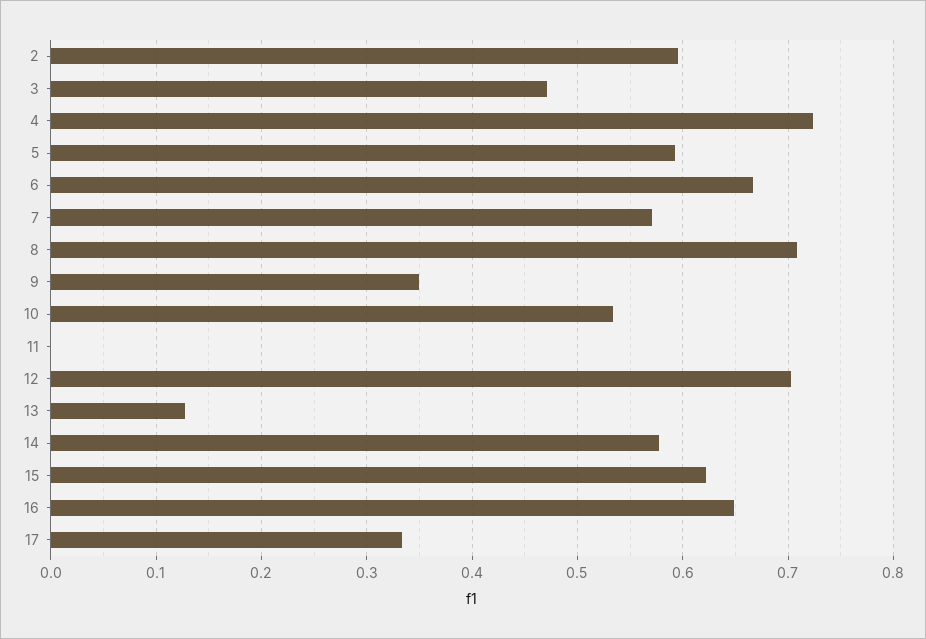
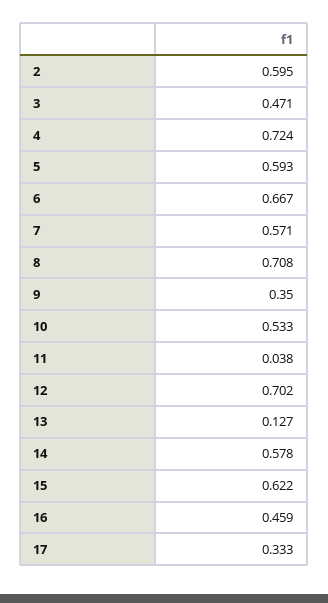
  {
    "2": 0.595,
    "3": 0.471,
    "4": 0.724,
    "5": 0.593,
    "6": 0.667,
    "7": 0.571,
    "8": 0.708,
    "9": 0.35,
    "10": 0.533,
-   "11": 0,
+   "11": 0.038,
    "12": 0.702,
    "13": 0.127,
    "14": 0.578,
    "15": 0.622,
-   "16": 0.65,
+   "16": 0.459,
    "17": 0.333
  }

